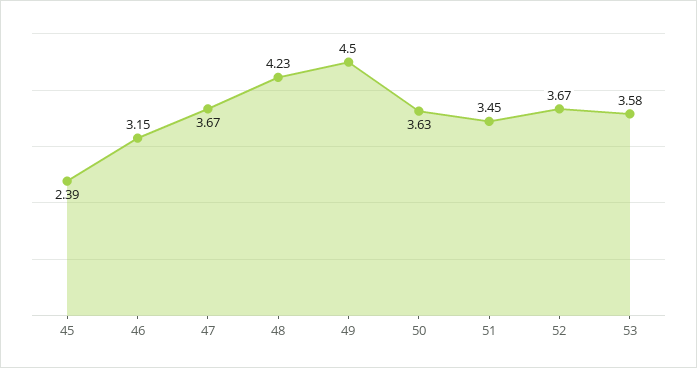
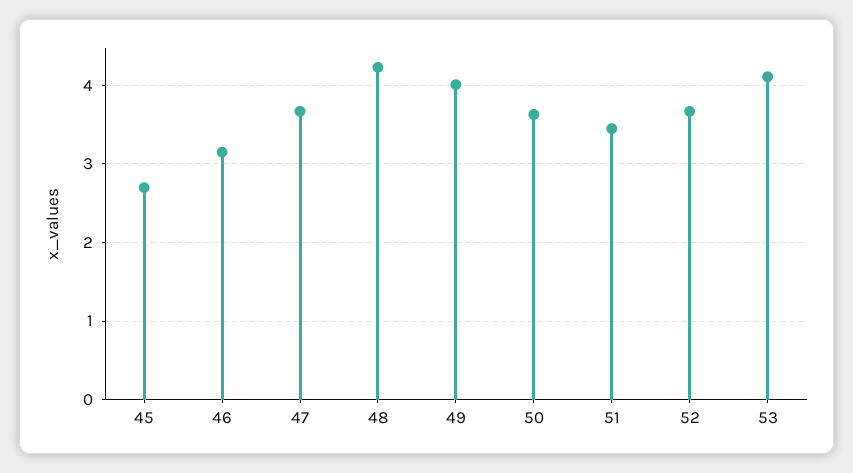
  {
-   "45": 2.39,
+   "45": 2.7,
    "46": 3.15,
    "47": 3.67,
    "48": 4.23,
-   "49": 4.5,
+   "49": 4,
    "50": 3.63,
    "51": 3.45,
    "52": 3.67,
-   "53": 3.58
+   "53": 4.1
  }

